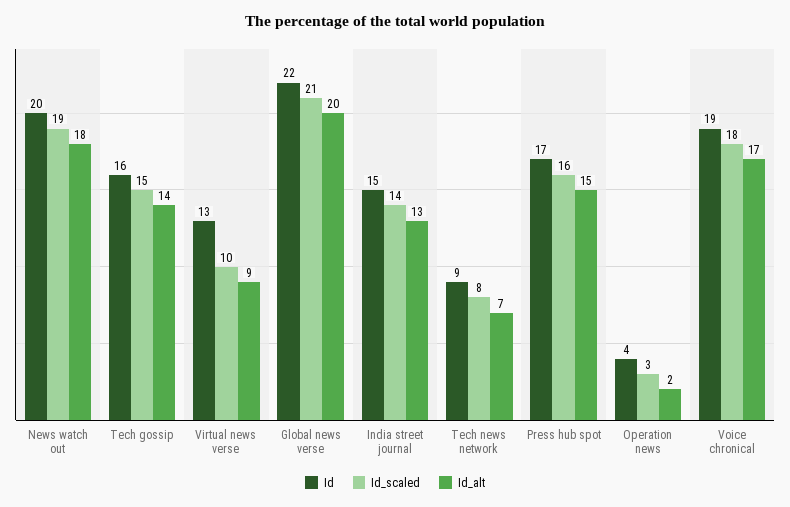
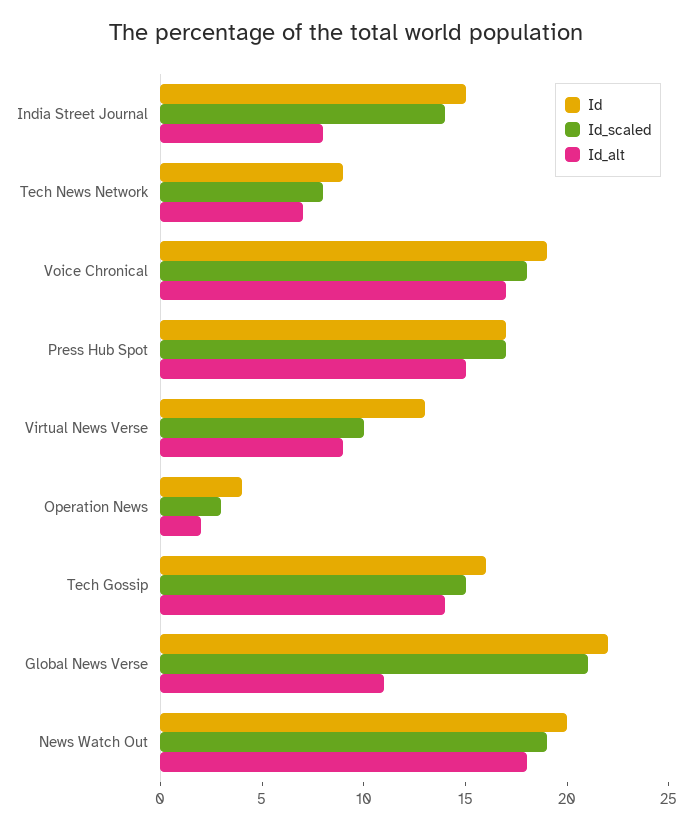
  {
    "Id": {
      "News watch out": 20,
      "Tech gossip": 16,
      "Virtual news verse": 13,
      "Global news verse": 22,
      "India street journal": 15,
      "Tech news network": 9,
      "Press hub spot": 17,
      "Operation news": 4,
      "Voice chronical": 19
    },
    "Id_scaled": {
      "News watch out": 19,
      "Tech gossip": 15,
      "Virtual news verse": 10,
      "Global news verse": 21,
      "India street journal": 14,
      "Tech news network": 8,
-     "Press hub spot": 16,
+     "Press hub spot": 17,
      "Operation news": 3,
      "Voice chronical": 18
    },
    "Id_alt": {
      "News watch out": 18,
      "Tech gossip": 14,
      "Virtual news verse": 9,
-     "Global news verse": 20,
+     "Global news verse": 11,
-     "India street journal": 13,
+     "India street journal": 8,
      "Tech news network": 7,
      "Press hub spot": 15,
      "Operation news": 2,
      "Voice chronical": 17
    }
  }

